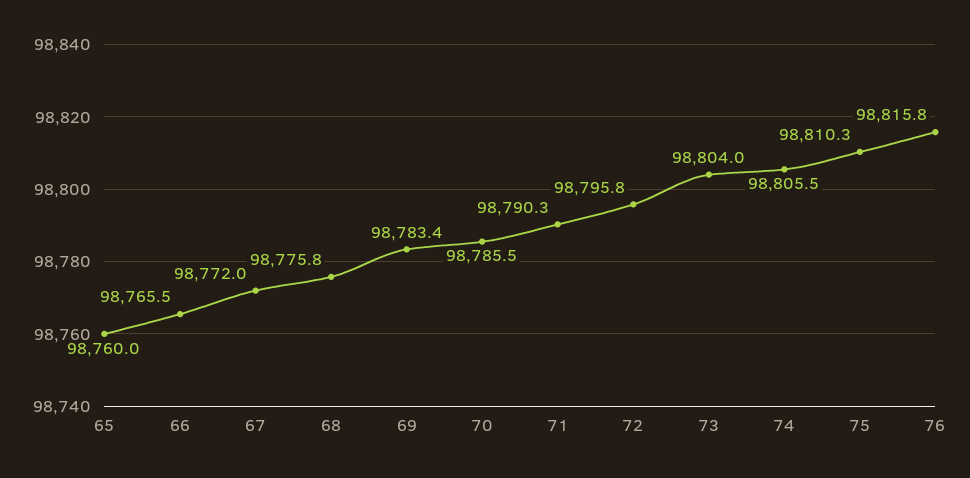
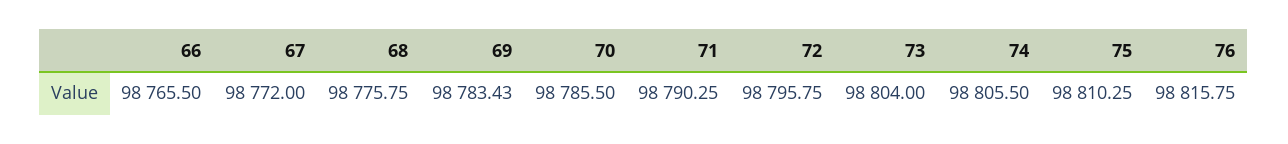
  {
-   "65": 98760,
    "66": 98765.5,
    "67": 98772,
    "68": 98775.75,
    "69": 98783.43,
    "70": 98785.5,
    "71": 98790.25,
    "72": 98795.75,
    "73": 98804,
    "74": 98805.5,
    "75": 98810.25,
    "76": 98815.75
  }

